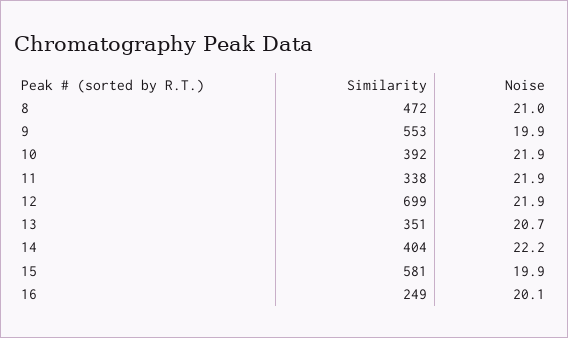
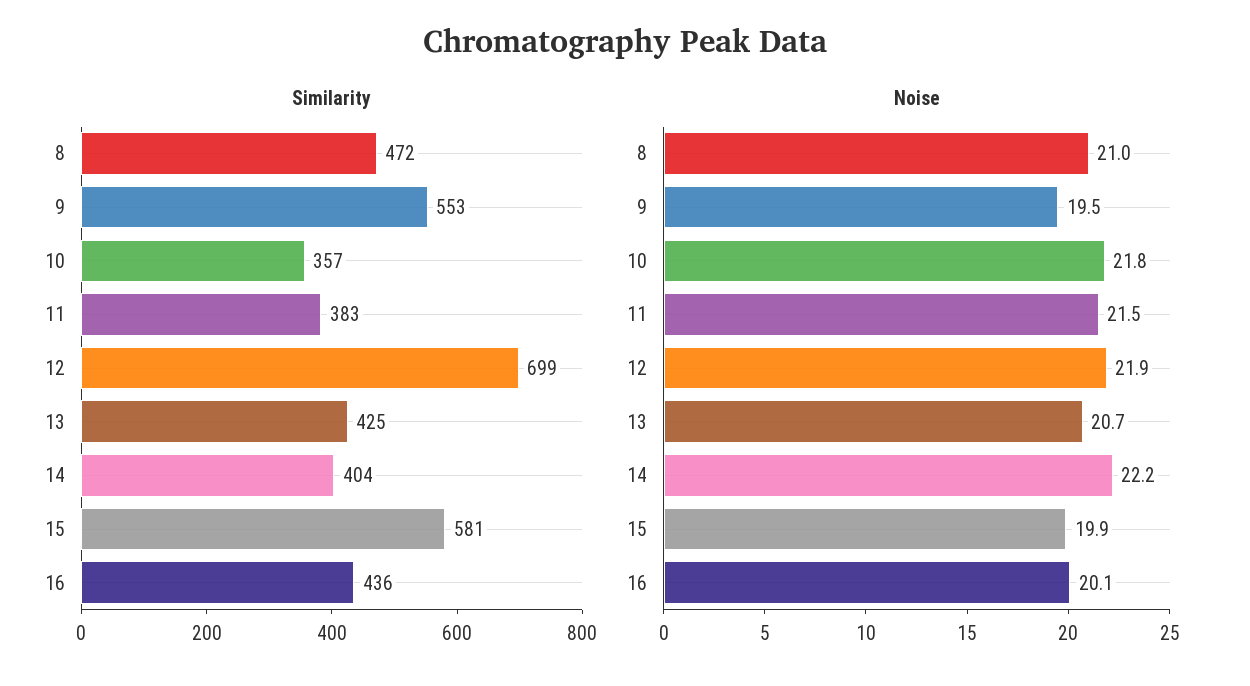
  {
    "Similarity": {
      "8": 472,
      "9": 553,
-     "10": 392,
+     "10": 357,
-     "11": 338,
+     "11": 383,
      "12": 699,
-     "13": 351,
+     "13": 425,
      "14": 404,
      "15": 581,
-     "16": 249
+     "16": 436
    },
    "Noise": {
      "8": 21,
-     "9": 19.9,
+     "9": 19.5,
-     "10": 21.9,
+     "10": 21.8,
-     "11": 21.9,
+     "11": 21.5,
      "12": 21.9,
      "13": 20.7,
      "14": 22.2,
      "15": 19.9,
      "16": 20.1
    }
  }

